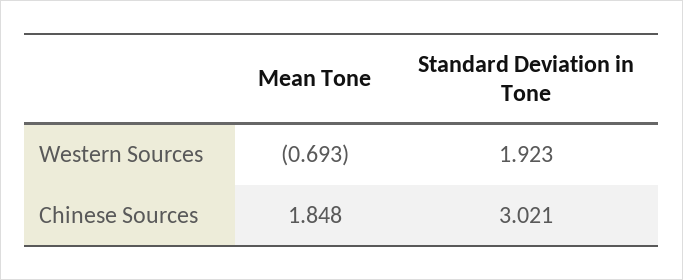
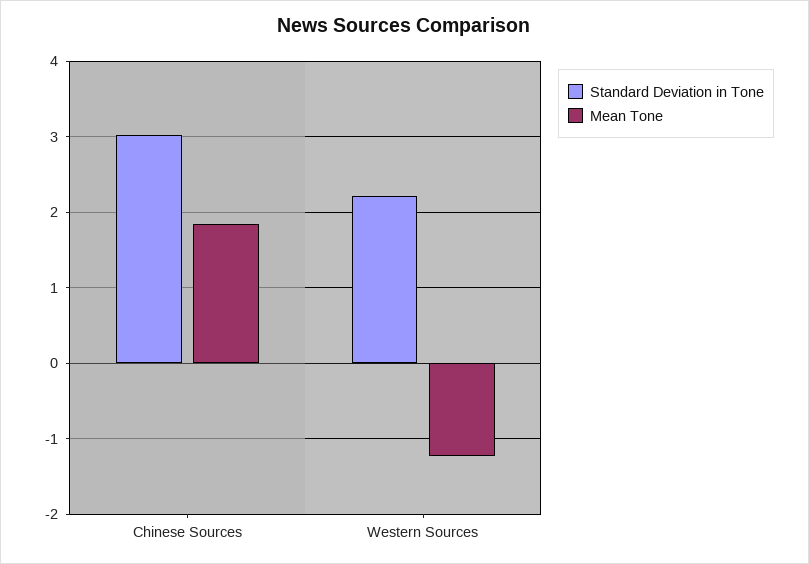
  {
    "Mean Tone": {
-     "Western Sources": -0.693,
+     "Western Sources": -1.2,
      "Chinese Sources": 1.848
    },
    "Standard Deviation in Tone": {
-     "Western Sources": 1.923,
+     "Western Sources": 2.2,
      "Chinese Sources": 3.021
    }
  }

